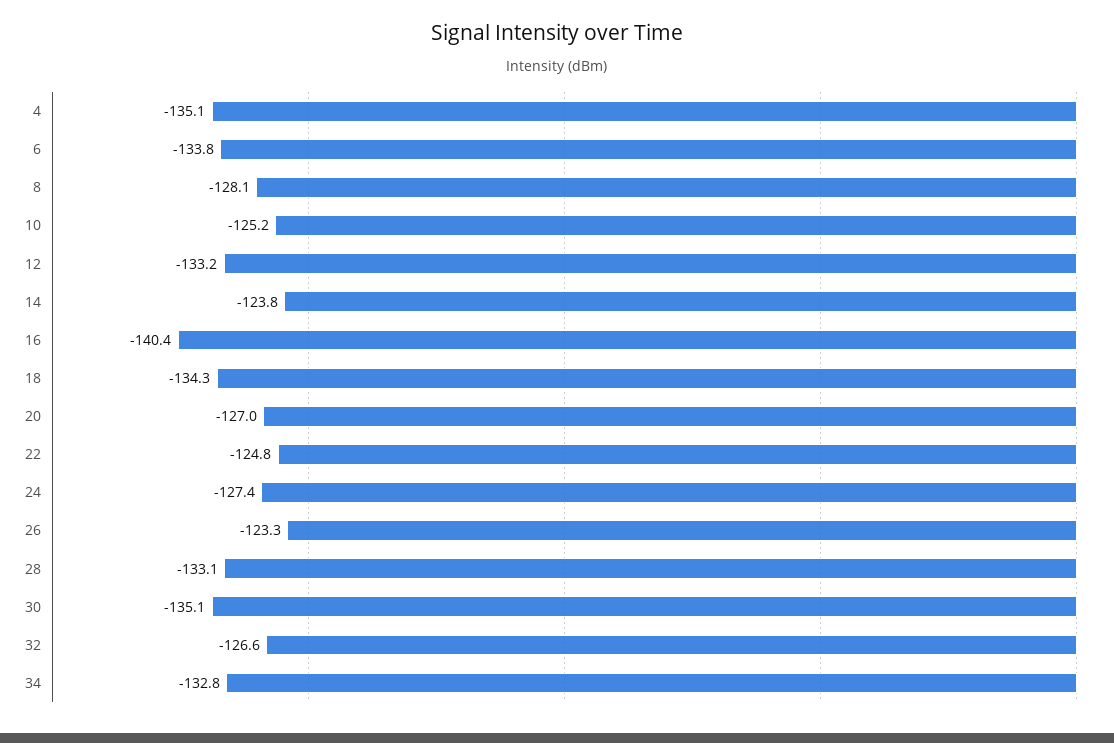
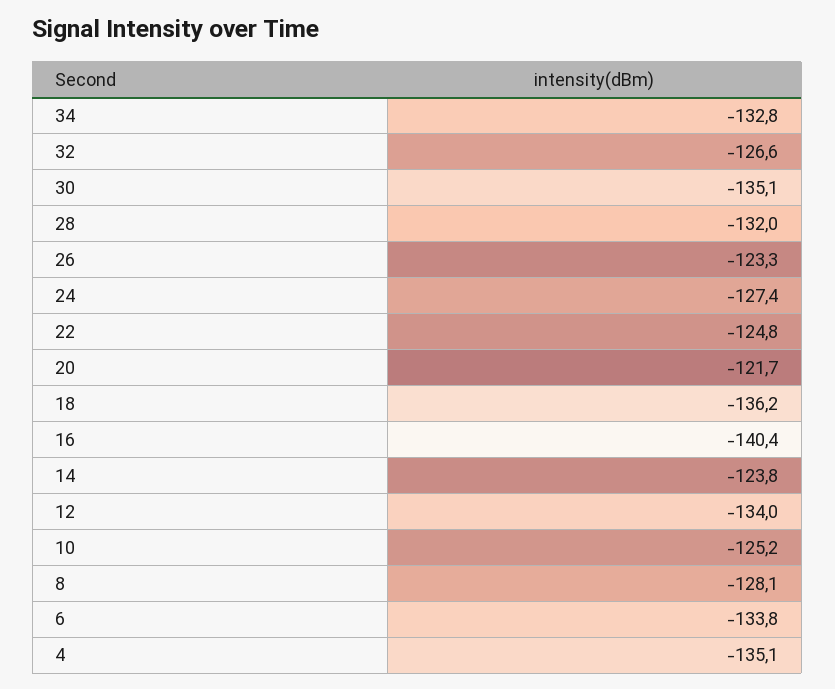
  {
    "4": -135.1,
    "6": -133.8,
    "8": -128.1,
    "10": -125.2,
-   "12": -133.2,
+   "12": -134,
    "14": -123.8,
    "16": -140.4,
-   "18": -134.3,
+   "18": -136.2,
-   "20": -127,
+   "20": -121.7,
    "22": -124.8,
    "24": -127.4,
    "26": -123.3,
-   "28": -133.1,
+   "28": -132,
    "30": -135.1,
    "32": -126.6,
    "34": -132.8
  }

